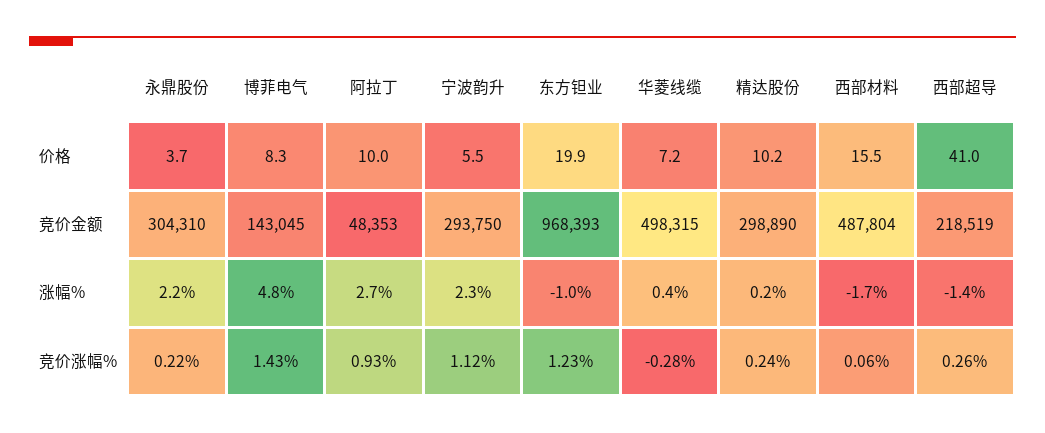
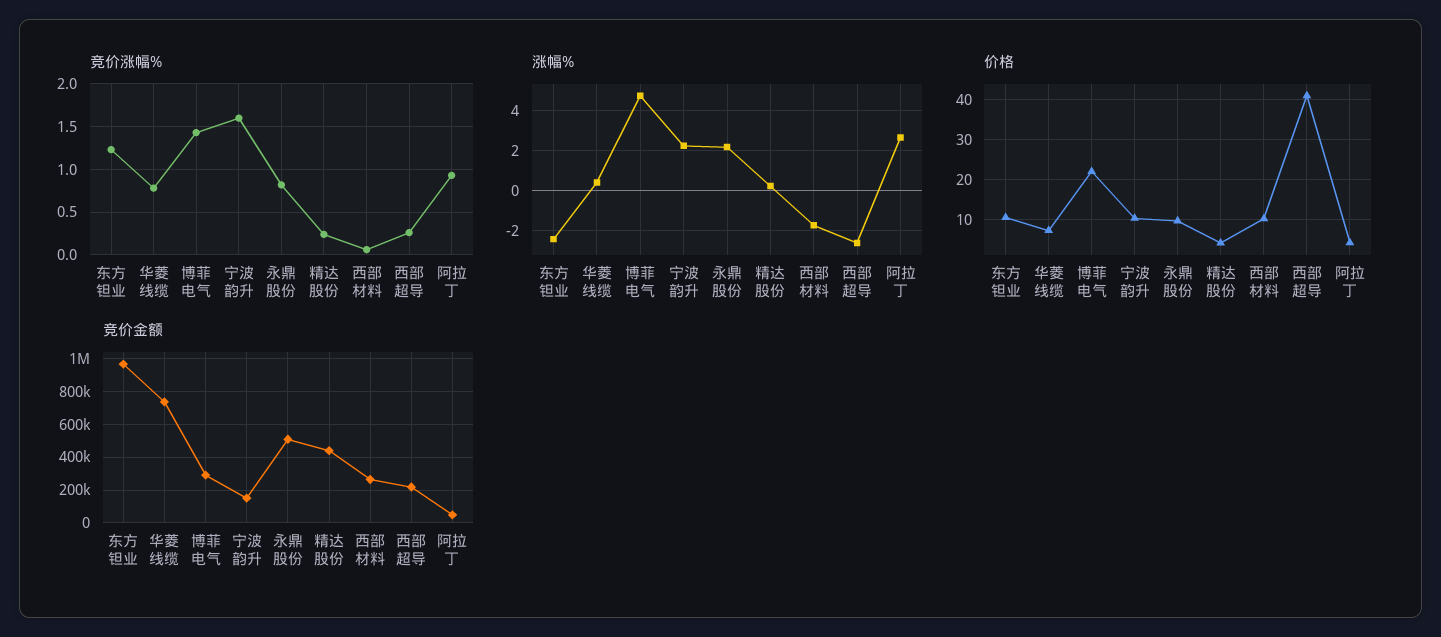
  {
    "价格": {
-     "永鼎股份": 3.7,
+     "永鼎股份": 10,
-     "博菲电气": 8.3,
+     "博菲电气": 22,
-     "阿拉丁": 10,
+     "阿拉丁": 4,
-     "宁波韵升": 5.5,
+     "宁波韵升": 10,
-     "东方钽业": 19.9,
+     "东方钽业": 10,
      "华菱线缆": 7.2,
-     "精达股份": 10.2,
+     "精达股份": 4,
-     "西部材料": 15.5,
+     "西部材料": 10,
      "西部超导": 41
    },
    "竞价金额": {
-     "永鼎股份": 304310,
+     "永鼎股份": 500000,
-     "博菲电气": 143045,
+     "博菲电气": 300000,
      "阿拉丁": 48353,
-     "宁波韵升": 293750,
+     "宁波韵升": 150000,
      "东方钽业": 968393,
-     "华菱线缆": 498315,
+     "华菱线缆": 750000,
-     "精达股份": 298890,
+     "精达股份": 450000,
-     "西部材料": 487804,
+     "西部材料": 250000,
      "西部超导": 218519
    },
    "涨幅%": {
      "永鼎股份": 2.2,
      "博菲电气": 4.8,
      "阿拉丁": 2.7,
      "宁波韵升": 2.3,
-     "东方钽业": -1,
+     "东方钽业": -2.5,
      "华菱线缆": 0.4,
      "精达股份": 0.2,
      "西部材料": -1.7,
-     "西部超导": -1.4
+     "西部超导": -2.5
    },
    "竞价涨幅%": {
-     "永鼎股份": 0.22,
+     "永鼎股份": 0.8,
      "博菲电气": 1.43,
      "阿拉丁": 0.93,
-     "宁波韵升": 1.12,
+     "宁波韵升": 1.6,
      "东方钽业": 1.23,
-     "华菱线缆": -0.28,
+     "华菱线缆": 0.8,
      "精达股份": 0.24,
      "西部材料": 0.06,
      "西部超导": 0.26
    }
  }

